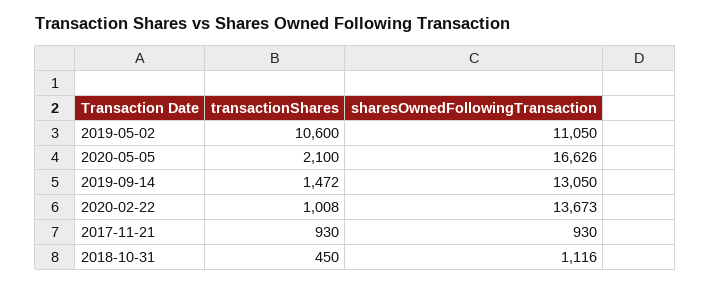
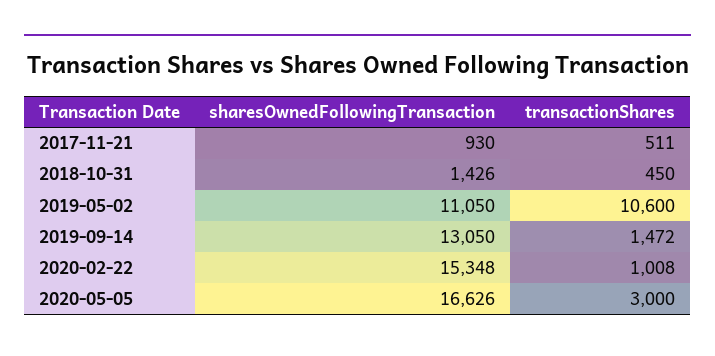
  {
    "transactionShares": {
      "2019-05-02": 10600,
-     "2020-05-05": 2100,
+     "2020-05-05": 3000,
      "2019-09-14": 1472,
      "2020-02-22": 1008,
-     "2017-11-21": 930,
+     "2017-11-21": 511,
      "2018-10-31": 450
    },
    "sharesOwnedFollowingTransaction": {
      "2019-05-02": 11050,
      "2020-05-05": 16626,
      "2019-09-14": 13050,
-     "2020-02-22": 13673,
+     "2020-02-22": 15348,
      "2017-11-21": 930,
-     "2018-10-31": 1116
+     "2018-10-31": 1426
    }
  }

